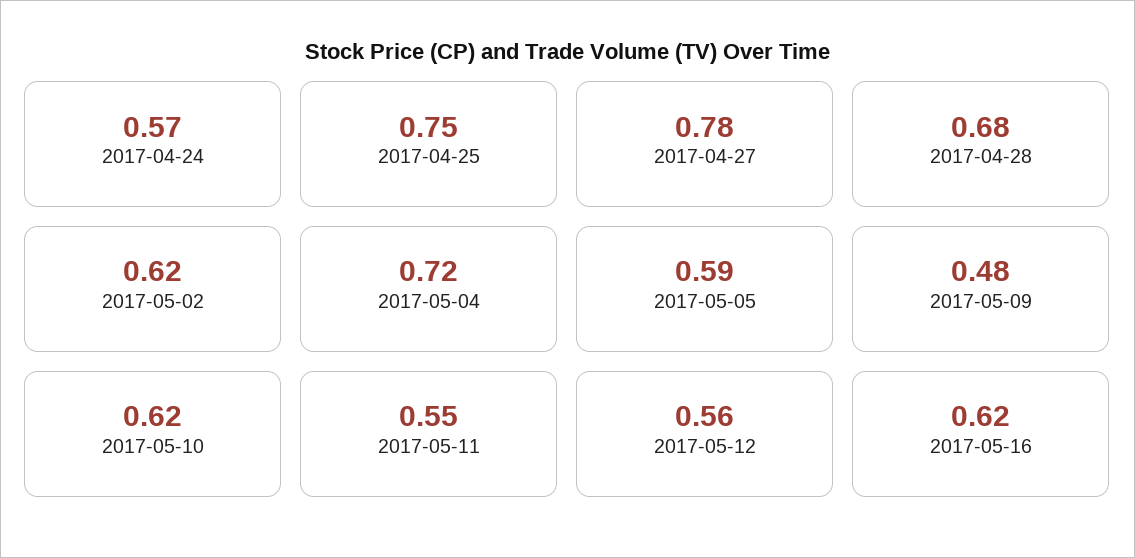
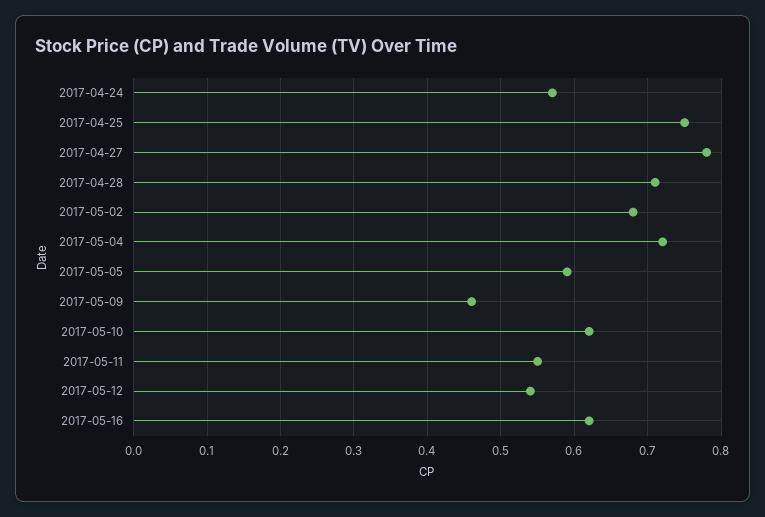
  {
    "2017-04-24": 0.57,
    "2017-04-25": 0.75,
    "2017-04-27": 0.78,
-   "2017-04-28": 0.68,
+   "2017-04-28": 0.71,
-   "2017-05-02": 0.62,
+   "2017-05-02": 0.68,
    "2017-05-04": 0.72,
    "2017-05-05": 0.59,
-   "2017-05-09": 0.48,
+   "2017-05-09": 0.46,
    "2017-05-10": 0.62,
    "2017-05-11": 0.55,
-   "2017-05-12": 0.56,
+   "2017-05-12": 0.54,
    "2017-05-16": 0.62
  }

